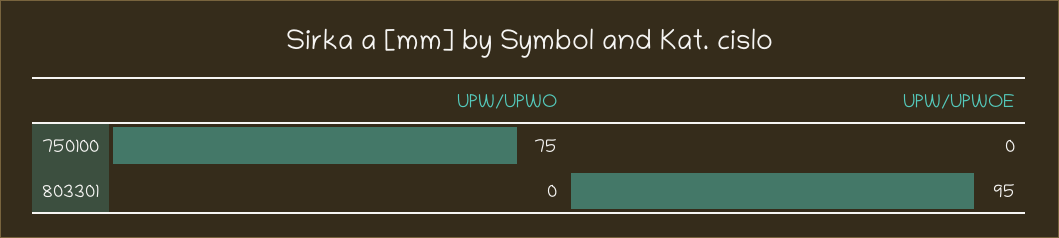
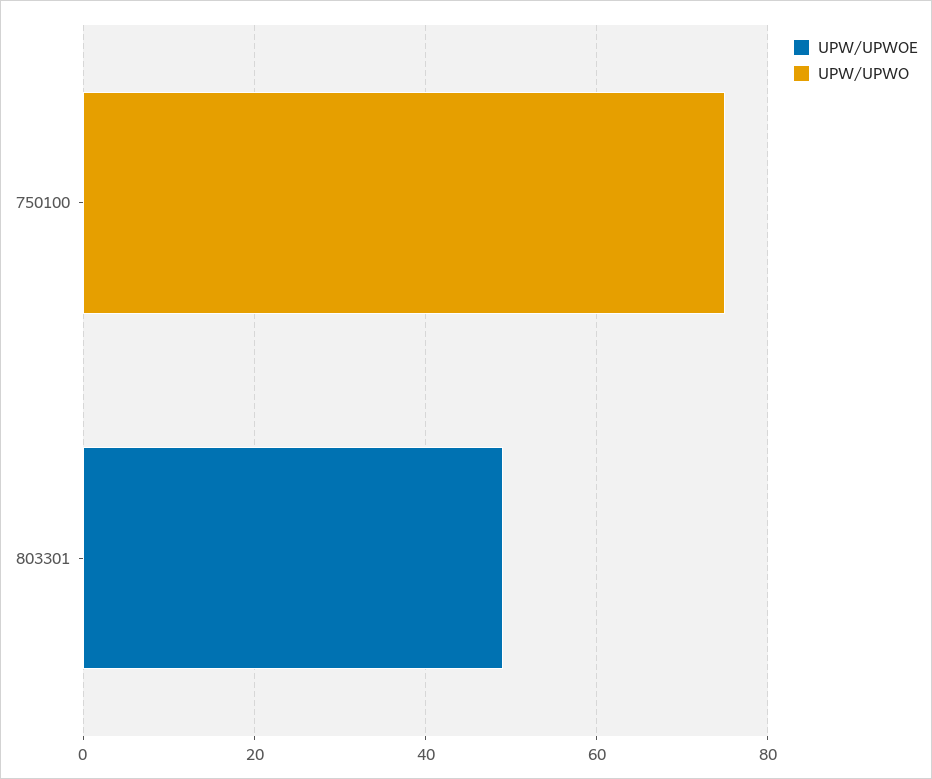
  {
    "UPW/UPWO": {
      "750100": 75,
      "803301": 0
    },
    "UPW/UPWOE": {
      "750100": 0,
-     "803301": 95
+     "803301": 50
    }
  }

